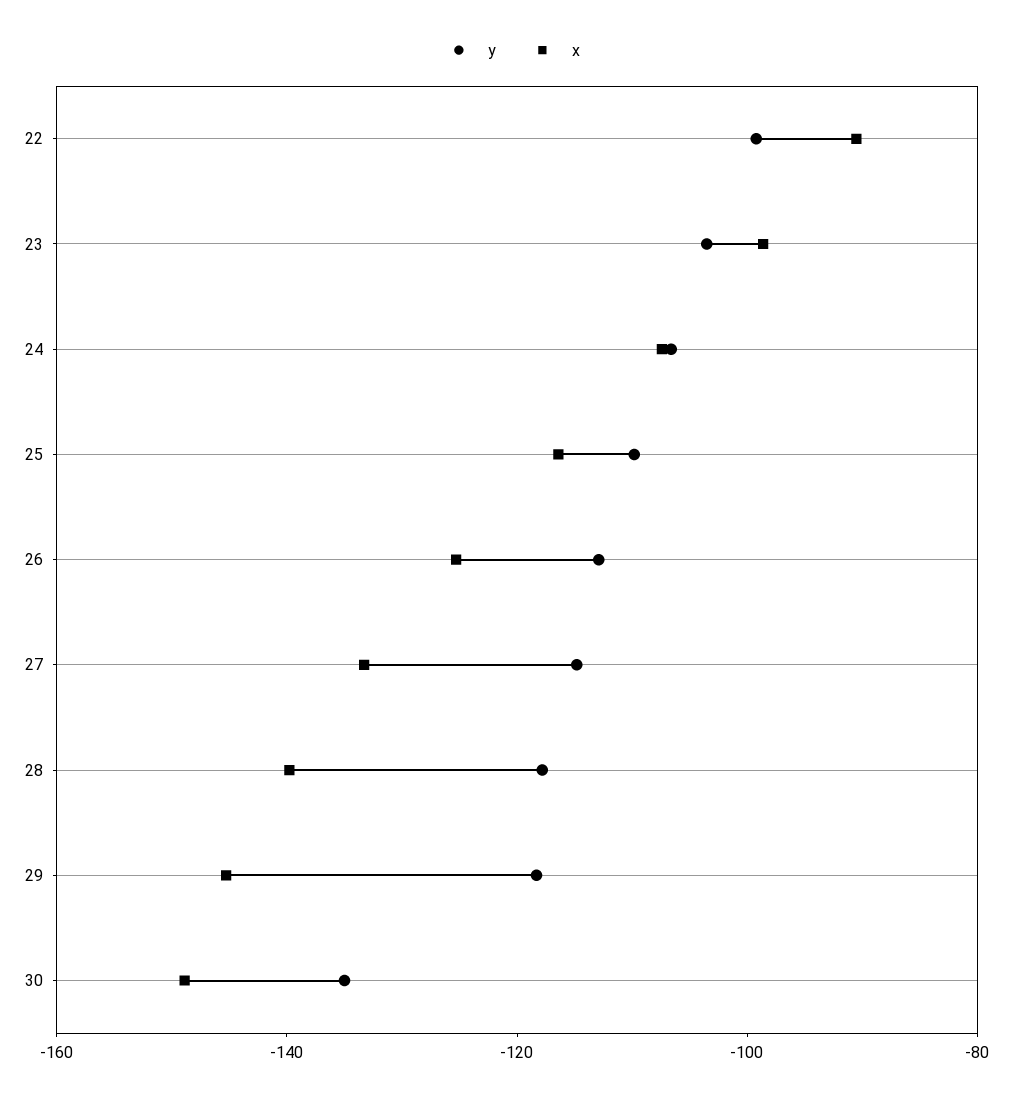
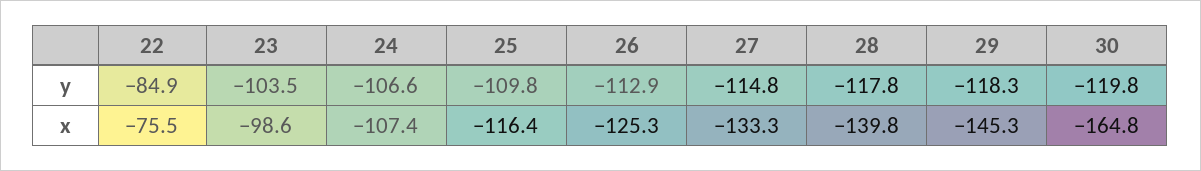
  {
    "y": {
-     "22": -100,
+     "22": -84.9,
      "23": -103.5,
      "24": -106.6,
      "25": -109.8,
      "26": -112.9,
      "27": -114.8,
      "28": -117.8,
      "29": -118.3,
-     "30": -135
+     "30": -119.8
    },
    "x": {
-     "22": -90,
+     "22": -75.5,
      "23": -98.6,
      "24": -107.4,
      "25": -116.4,
      "26": -125.3,
      "27": -133.3,
      "28": -139.8,
      "29": -145.3,
-     "30": -150
+     "30": -164.8
    }
  }

